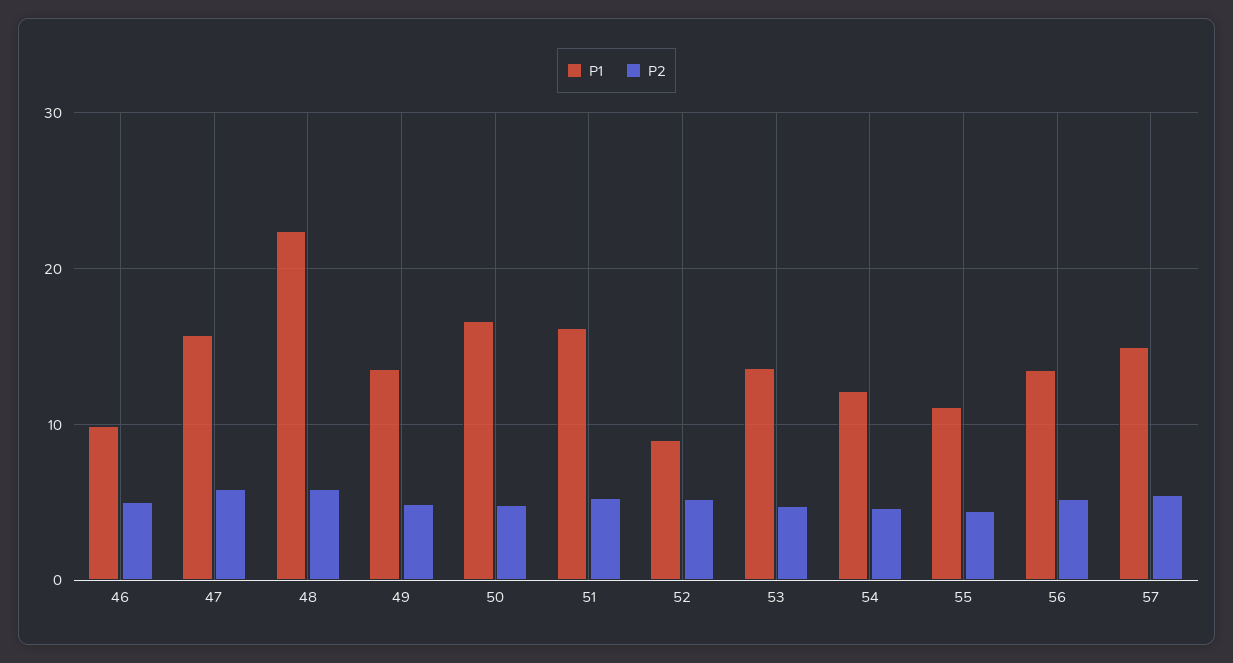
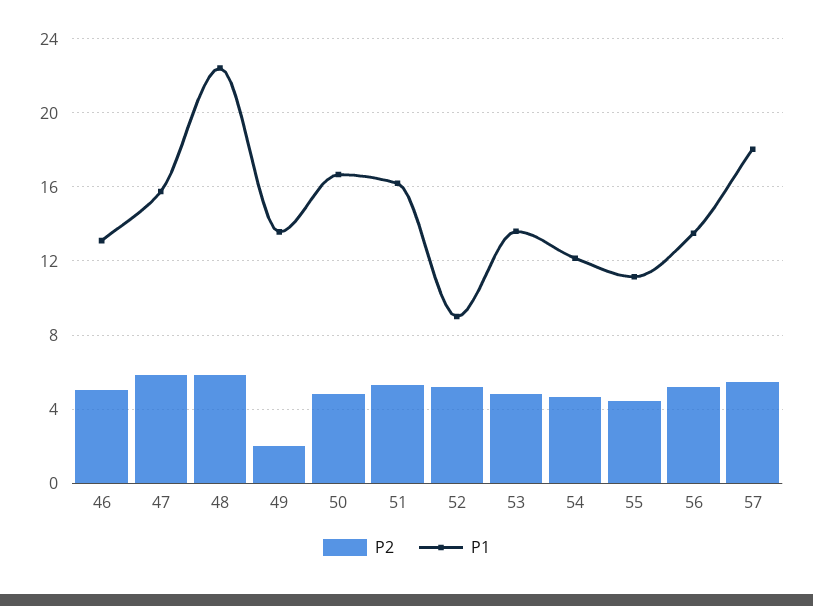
  {
    "P1": {
-     "46": 10,
+     "46": 13,
      "47": 16,
      "48": 22.5,
      "49": 13.5,
      "50": 16.5,
      "51": 16,
      "52": 9,
      "53": 13.5,
      "54": 12,
      "55": 11,
      "56": 13.5,
-     "57": 15
+     "57": 18
    },
    "P2": {
      "46": 5,
      "47": 6,
      "48": 6,
-     "49": 5,
+     "49": 2,
      "50": 5,
      "51": 5.5,
      "52": 5,
      "53": 5,
      "54": 4.5,
      "55": 4.5,
      "56": 5,
      "57": 5.5
    }
  }

